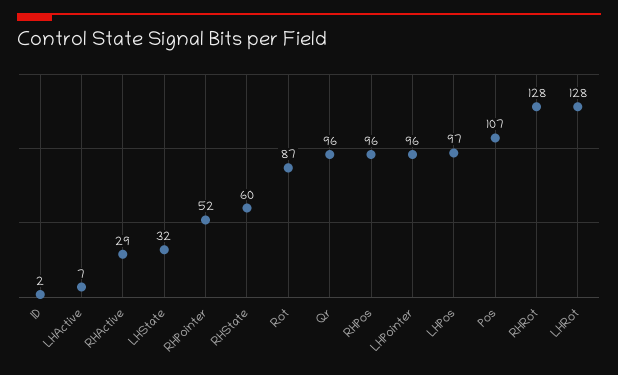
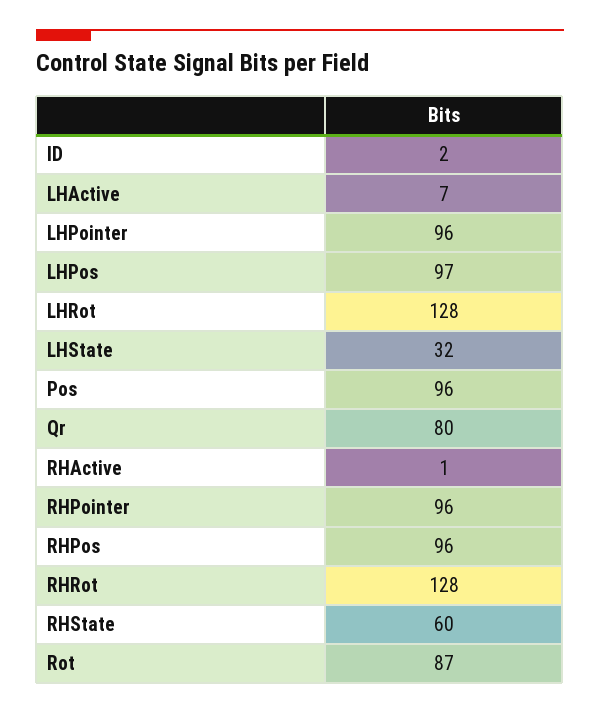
  {
    "ID": 2,
    "LHActive": 7,
-   "RHActive": 29,
+   "RHActive": 1,
    "LHState": 32,
-   "RHPointer": 52,
+   "RHPointer": 96,
    "RHState": 60,
    "Rot": 87,
-   "Qr": 96,
+   "Qr": 80,
    "RHPos": 96,
    "LHPointer": 96,
    "LHPos": 97,
-   "Pos": 107,
+   "Pos": 96,
    "RHRot": 128,
    "LHRot": 128
  }

